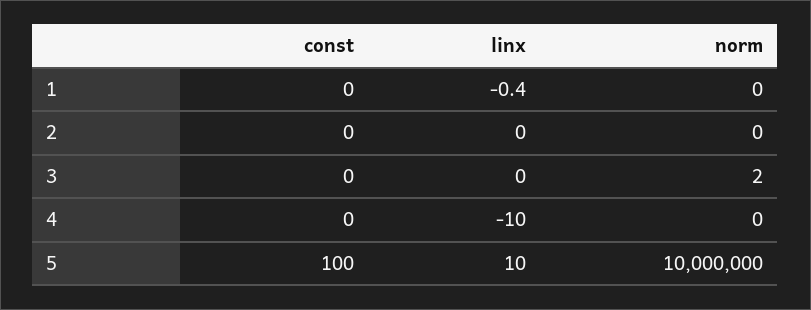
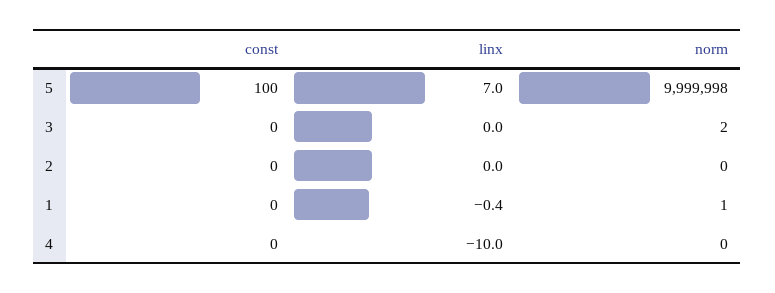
  {
    "const": {
      "1": 0,
      "2": 0,
      "3": 0,
      "4": 0,
      "5": 100
    },
    "linx": {
      "1": -0.4,
      "2": 0,
      "3": 0,
      "4": -10,
-     "5": 10
+     "5": 7
    },
    "norm": {
-     "1": 0,
+     "1": 1,
      "2": 0,
      "3": 2,
      "4": 0,
-     "5": 10000000
+     "5": 9999998
    }
  }

